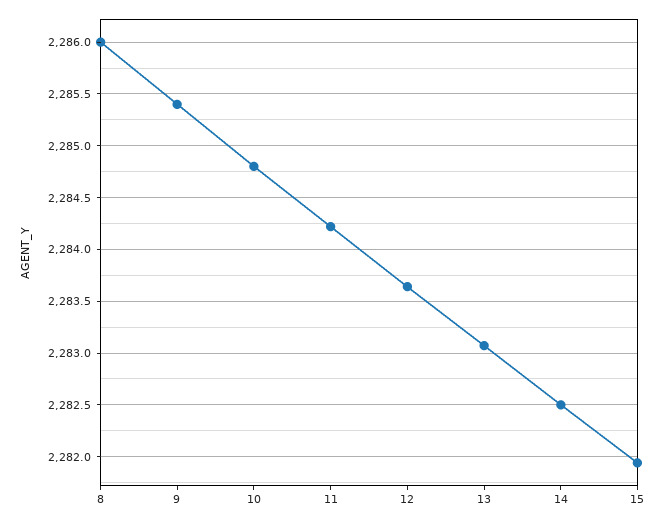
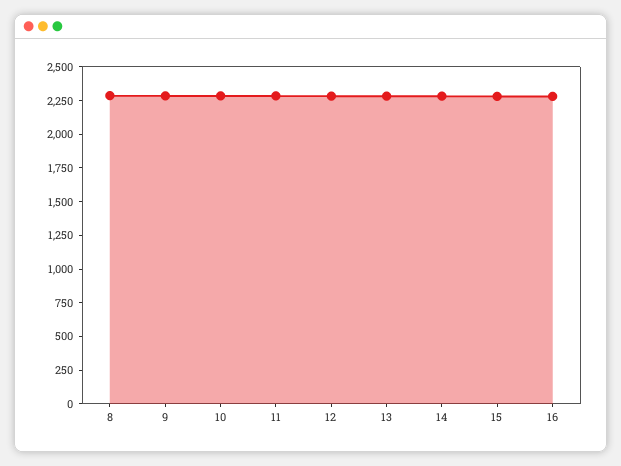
  {
    "8": 2286,
    "9": 2285.4,
    "10": 2284.8,
    "11": 2284.2,
    "12": 2283.6,
    "13": 2283.1,
    "14": 2282.5,
-   "15": 2281.9
+   "15": 2281.9,
+   "16": 2250
  }

